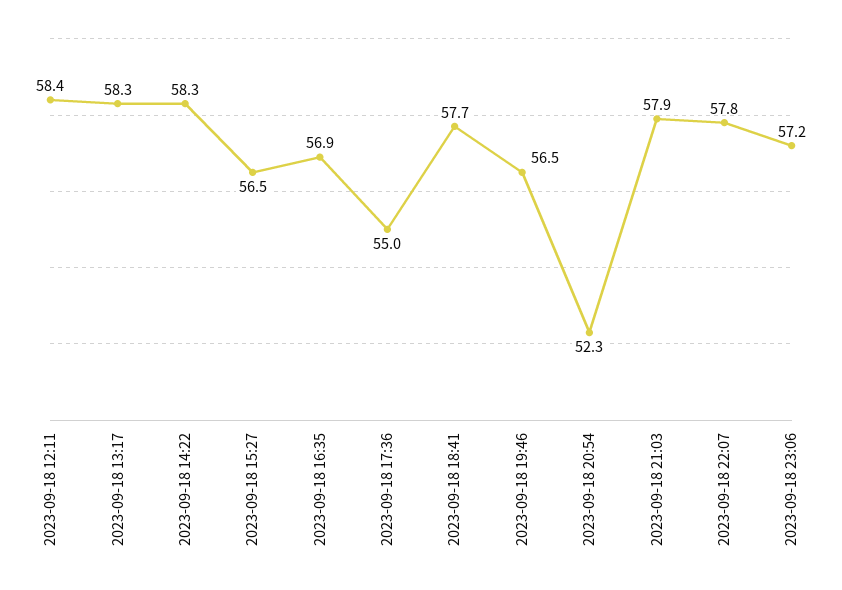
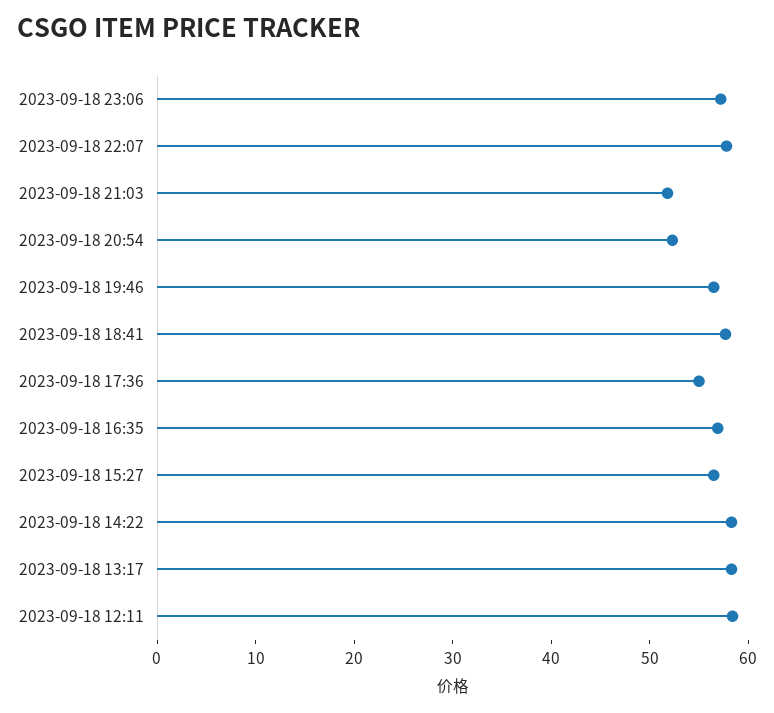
  {
    "2023-09-18 12:11": 58.4,
    "2023-09-18 13:17": 58.3,
    "2023-09-18 14:22": 58.3,
    "2023-09-18 15:27": 56.5,
    "2023-09-18 16:35": 56.9,
    "2023-09-18 17:36": 55,
    "2023-09-18 18:41": 57.7,
    "2023-09-18 19:46": 56.5,
    "2023-09-18 20:54": 52.3,
-   "2023-09-18 21:03": 57.9,
+   "2023-09-18 21:03": 52,
    "2023-09-18 22:07": 57.8,
    "2023-09-18 23:06": 57.2
  }

